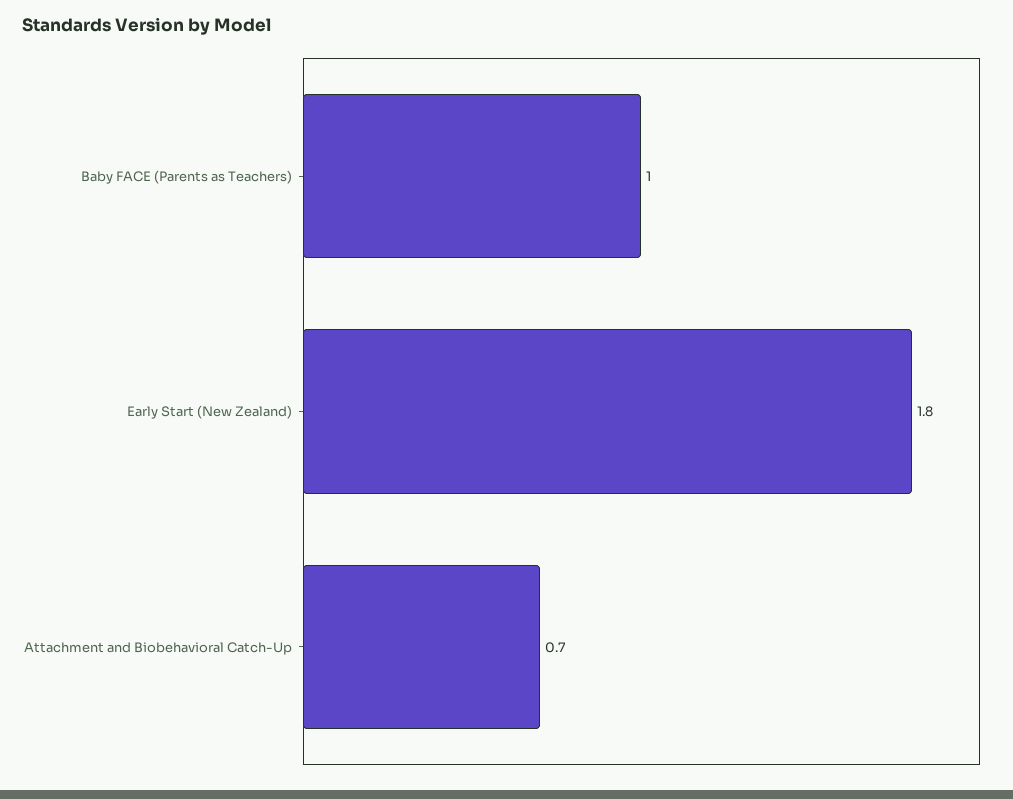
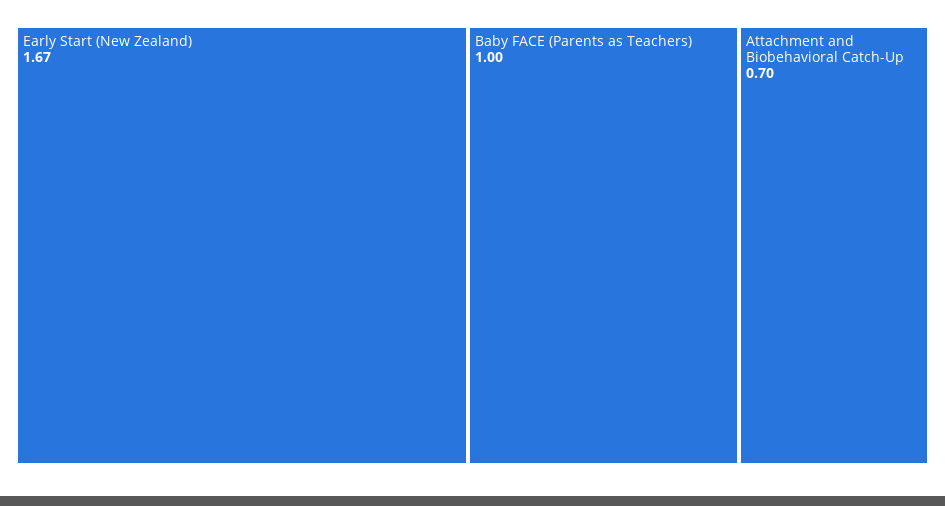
  {
    "Baby FACE (Parents as Teachers)": 1,
-   "Early Start (New Zealand)": 1.8,
+   "Early Start (New Zealand)": 1.67,
    "Attachment and Biobehavioral Catch-Up": 0.7
  }

